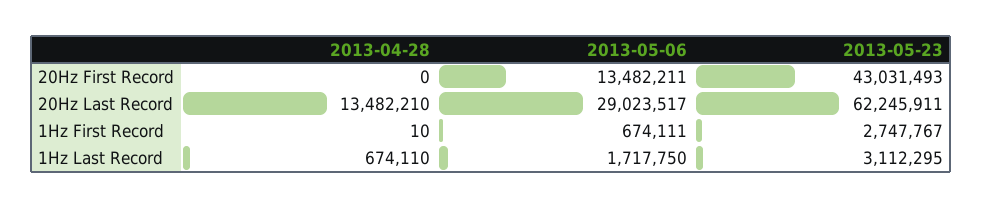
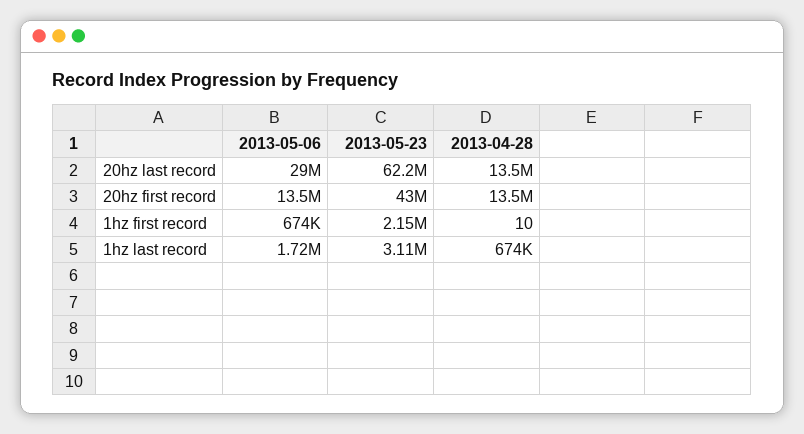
  {
    "2013-04-28": {
-     "20Hz First Record": 0,
+     "20Hz First Record": 13500000,
      "20Hz Last Record": 13482210,
      "1Hz First Record": 10,
      "1Hz Last Record": 674110
    },
    "2013-05-06": {
      "20Hz First Record": 13482211,
      "20Hz Last Record": 29023517,
      "1Hz First Record": 674111,
      "1Hz Last Record": 1717750
    },
    "2013-05-23": {
      "20Hz First Record": 43031493,
      "20Hz Last Record": 62245911,
-     "1Hz First Record": 2747767,
+     "1Hz First Record": 2150000,
      "1Hz Last Record": 3112295
    }
  }

